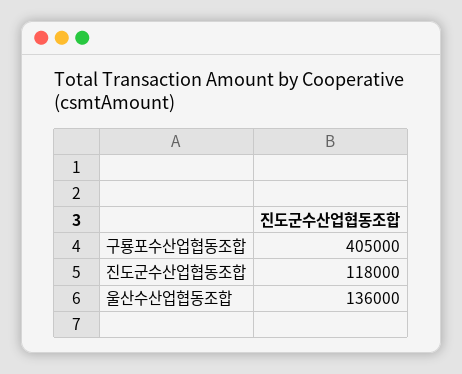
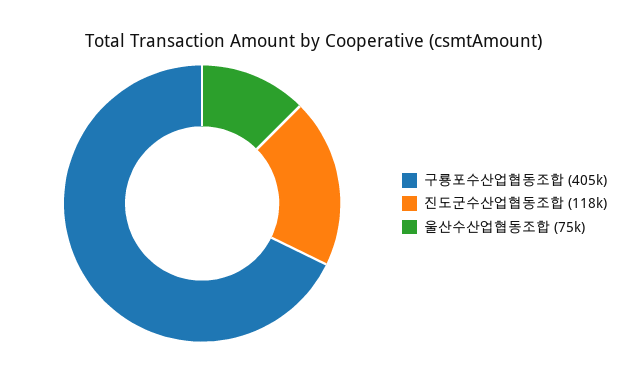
  {
    "구룡포수산업협동조합": 405000,
    "진도군수산업협동조합": 118000,
-   "울산수산업협동조합": 136000
+   "울산수산업협동조합": 75000
  }

